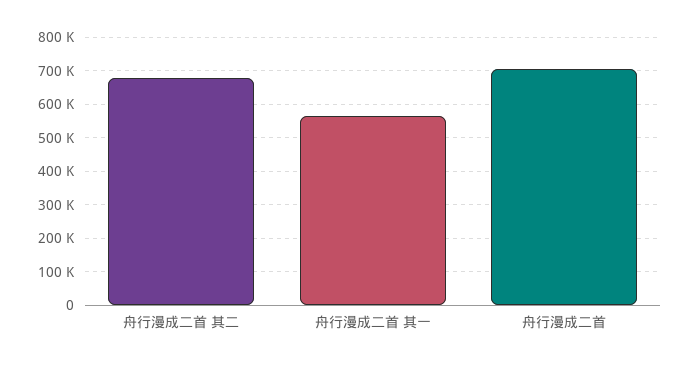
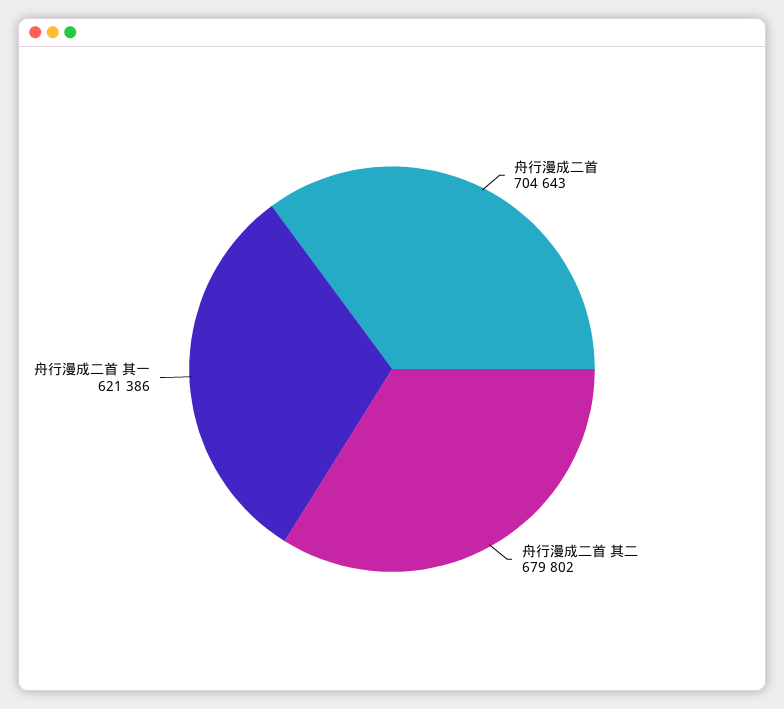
  {
    "舟行漫成二首 其二": 679802,
-   "舟行漫成二首 其一": 560000,
+   "舟行漫成二首 其一": 621386,
    "舟行漫成二首": 704643
  }

